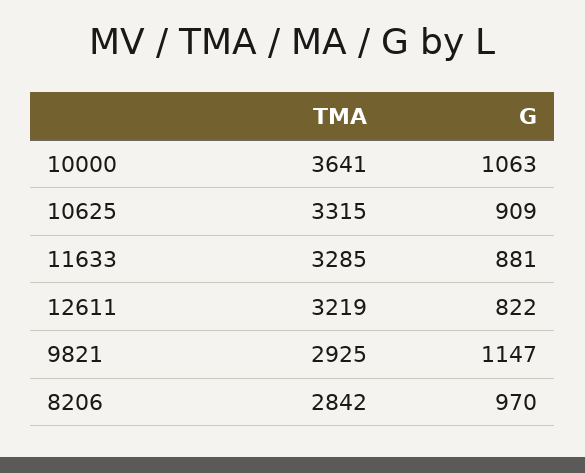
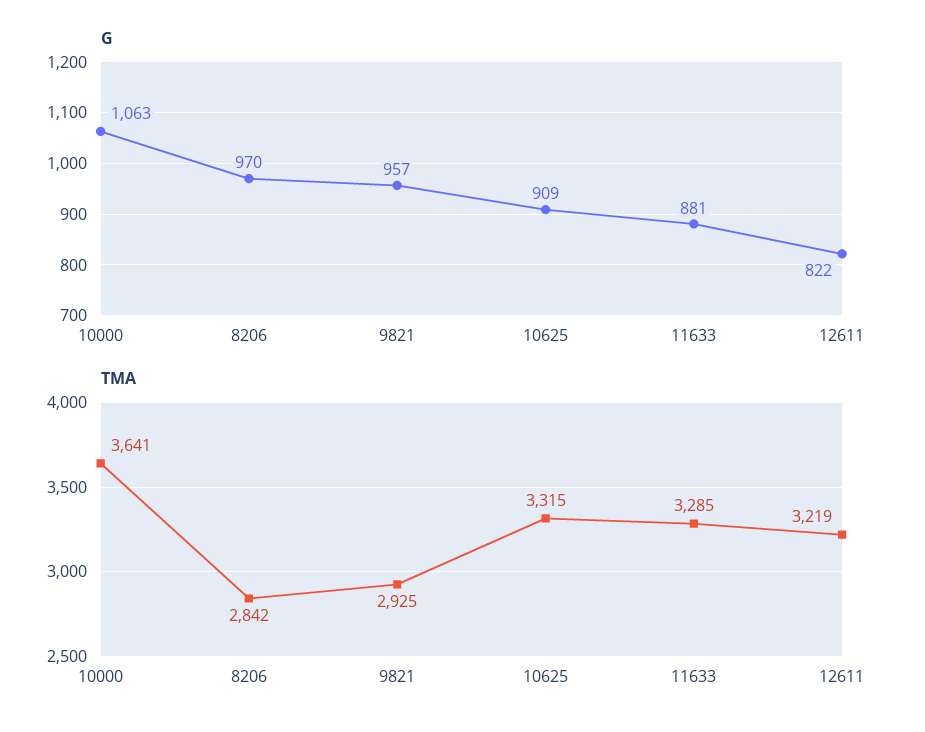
  {
    "TMA": {
      "10000": 3641,
      "10625": 3315,
      "11633": 3285,
      "12611": 3219,
      "9821": 2925,
      "8206": 2842
    },
    "G": {
      "10000": 1063,
      "10625": 909,
      "11633": 881,
      "12611": 822,
-     "9821": 1147,
+     "9821": 957,
      "8206": 970
    }
  }

